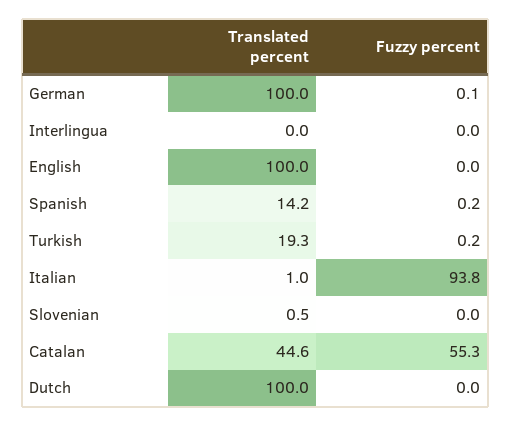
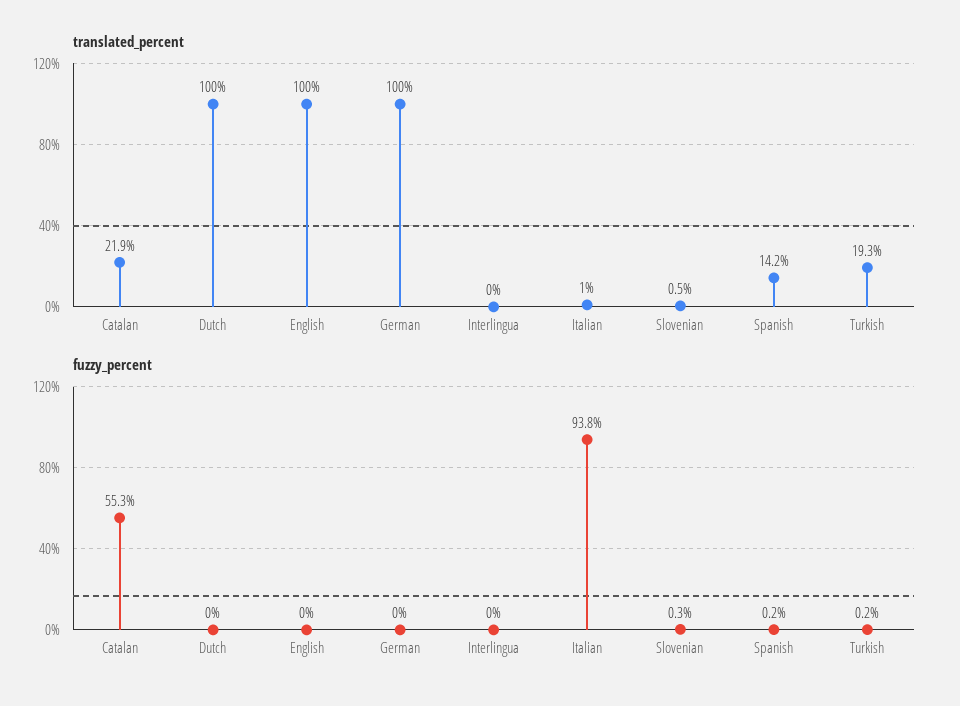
  {
    "Translated percent": {
      "German": 100,
      "Interlingua": 0,
      "English": 100,
      "Spanish": 14.2,
      "Turkish": 19.3,
      "Italian": 1,
      "Slovenian": 0.5,
-     "Catalan": 44.6,
+     "Catalan": 21.9,
      "Dutch": 100
    },
    "Fuzzy percent": {
-     "German": 0.1,
+     "German": 0,
      "Interlingua": 0,
      "English": 0,
      "Spanish": 0.2,
      "Turkish": 0.2,
      "Italian": 93.8,
-     "Slovenian": 0,
+     "Slovenian": 0.3,
      "Catalan": 55.3,
      "Dutch": 0
    }
  }

